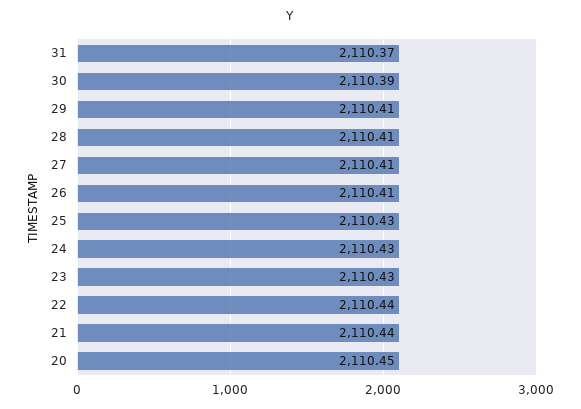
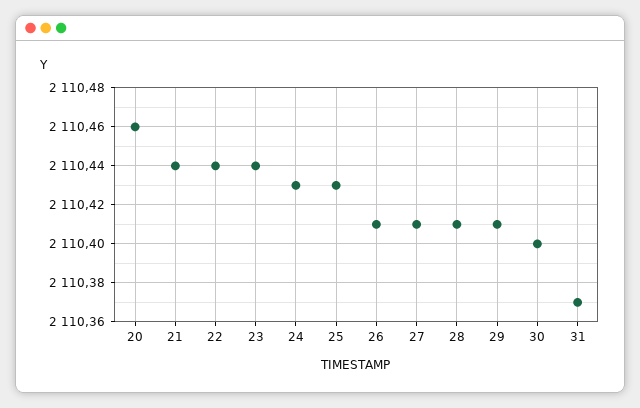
  {
    "31": 2110.37,
-   "30": 2110.39,
+   "30": 2110.4,
    "29": 2110.41,
    "28": 2110.41,
    "27": 2110.41,
    "26": 2110.41,
    "25": 2110.43,
    "24": 2110.43,
-   "23": 2110.43,
+   "23": 2110.44,
    "22": 2110.44,
    "21": 2110.44,
-   "20": 2110.45
+   "20": 2110.46
  }

